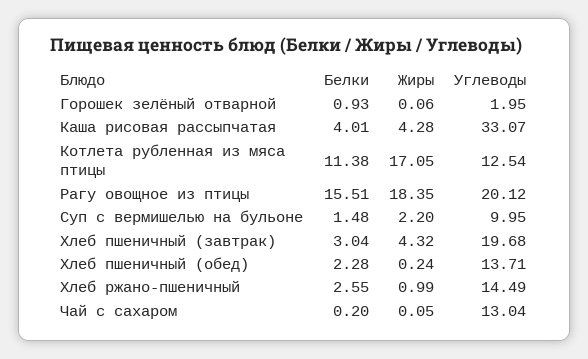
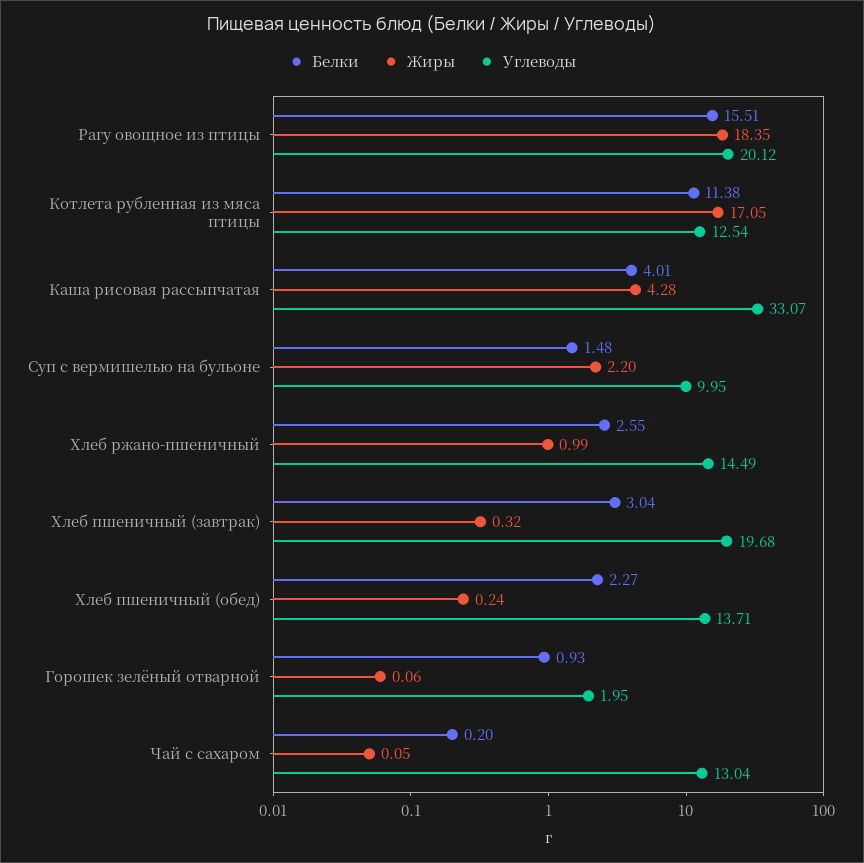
  {
    "Белки": {
      "Горошек зелёный отварной": 0.93,
      "Каша рисовая рассыпчатая": 4.01,
      "Котлета рубленная из мяса птицы": 11.38,
      "Рагу овощное из птицы": 15.51,
      "Суп с вермишелью на бульоне": 1.48,
      "Хлеб пшеничный (завтрак)": 3.04,
-     "Хлеб пшеничный (обед)": 2.28,
+     "Хлеб пшеничный (обед)": 2.27,
      "Хлеб ржано-пшеничный": 2.55,
      "Чай с сахаром": 0.2
    },
    "Жиры": {
      "Горошек зелёный отварной": 0.06,
      "Каша рисовая рассыпчатая": 4.28,
      "Котлета рубленная из мяса птицы": 17.05,
      "Рагу овощное из птицы": 18.35,
      "Суп с вермишелью на бульоне": 2.2,
-     "Хлеб пшеничный (завтрак)": 4.32,
+     "Хлеб пшеничный (завтрак)": 0.32,
      "Хлеб пшеничный (обед)": 0.24,
      "Хлеб ржано-пшеничный": 0.99,
      "Чай с сахаром": 0.05
    },
    "Углеводы": {
      "Горошек зелёный отварной": 1.95,
      "Каша рисовая рассыпчатая": 33.07,
      "Котлета рубленная из мяса птицы": 12.54,
      "Рагу овощное из птицы": 20.12,
      "Суп с вермишелью на бульоне": 9.95,
      "Хлеб пшеничный (завтрак)": 19.68,
      "Хлеб пшеничный (обед)": 13.71,
      "Хлеб ржано-пшеничный": 14.49,
      "Чай с сахаром": 13.04
    }
  }

